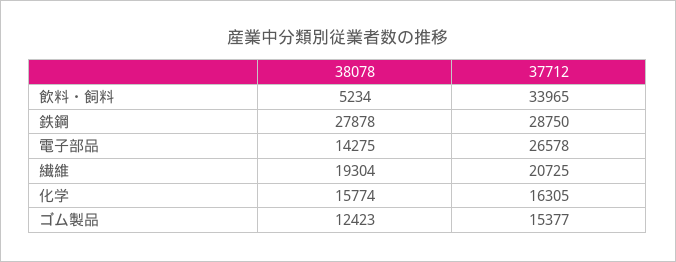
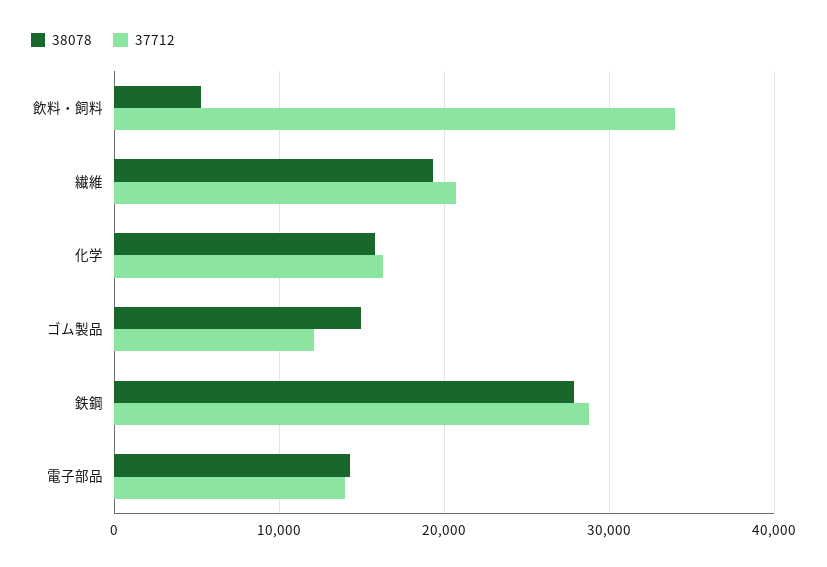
  {
    "38078": {
      "飲料・飼料": 5234,
      "鉄鋼": 27878,
      "電子部品": 14275,
      "繊維": 19304,
      "化学": 15774,
-     "ゴム製品": 12423
+     "ゴム製品": 15000
    },
    "37712": {
      "飲料・飼料": 33965,
      "鉄鋼": 28750,
-     "電子部品": 26578,
+     "電子部品": 14000,
      "繊維": 20725,
      "化学": 16305,
-     "ゴム製品": 15377
+     "ゴム製品": 12000
    }
  }

